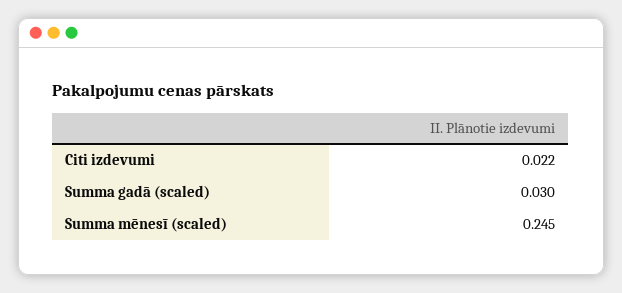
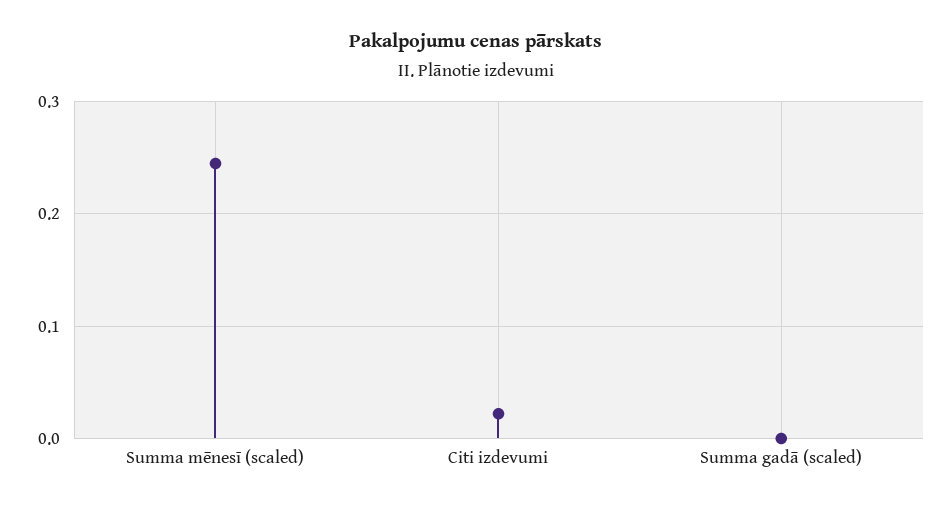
  {
    "Citi izdevumi": 0.022,
-   "Summa gadā (scaled)": 0.03,
+   "Summa gadā (scaled)": 0,
    "Summa mēnesī (scaled)": 0.245
  }

